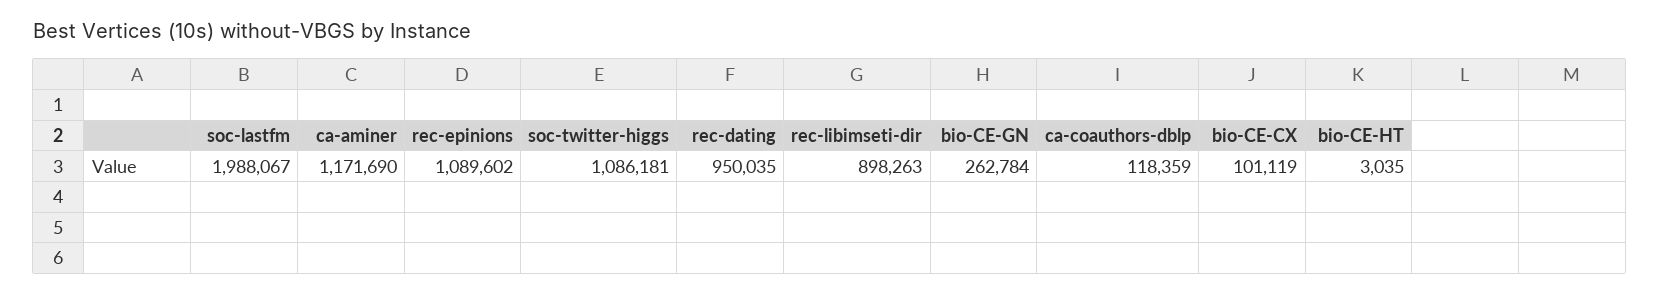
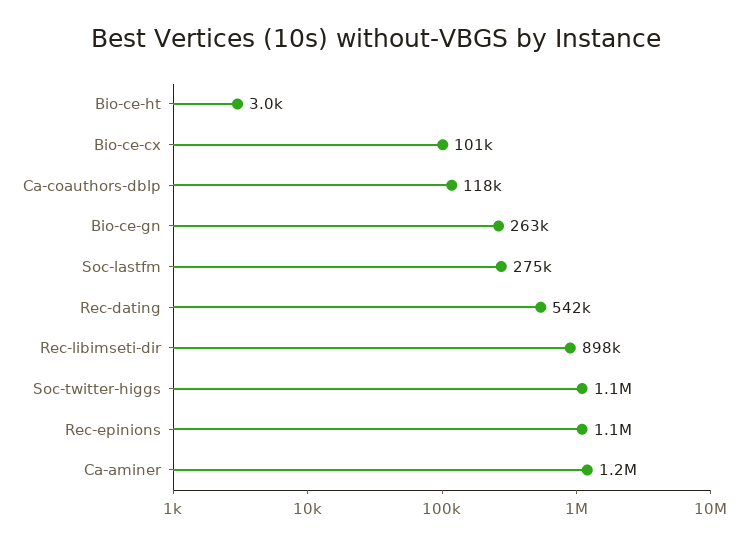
  {
-   "soc-lastfm": 1988067,
+   "soc-lastfm": 275000,
    "ca-aminer": 1171690,
    "rec-epinions": 1089602,
    "soc-twitter-higgs": 1086181,
-   "rec-dating": 950035,
+   "rec-dating": 542000,
    "rec-libimseti-dir": 898263,
    "bio-CE-GN": 262784,
    "ca-coauthors-dblp": 118359,
    "bio-CE-CX": 101119,
    "bio-CE-HT": 3035
  }

